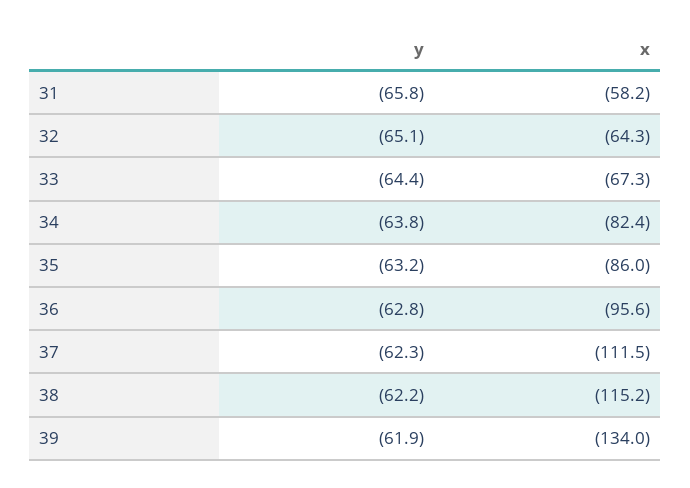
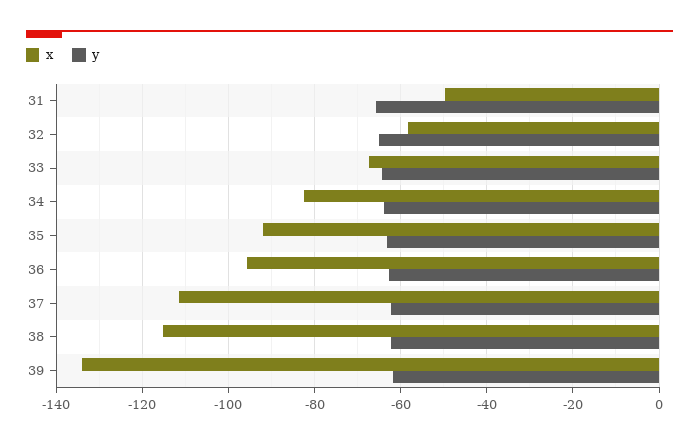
  {
    "y": {
      "31": -65.8,
      "32": -65.1,
      "33": -64.4,
      "34": -63.8,
      "35": -63.2,
      "36": -62.8,
      "37": -62.3,
      "38": -62.2,
      "39": -61.9
    },
    "x": {
-     "31": -58.2,
+     "31": -50,
-     "32": -64.3,
+     "32": -58,
      "33": -67.3,
      "34": -82.4,
-     "35": -86,
+     "35": -92,
      "36": -95.6,
      "37": -111.5,
      "38": -115.2,
      "39": -134
    }
  }

